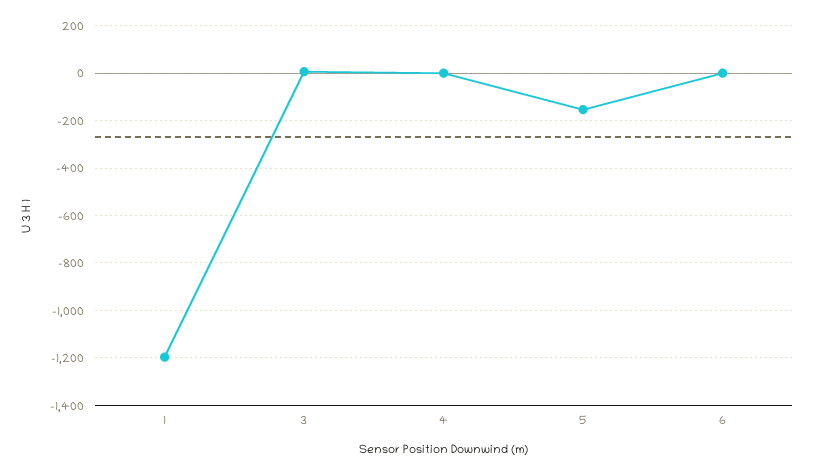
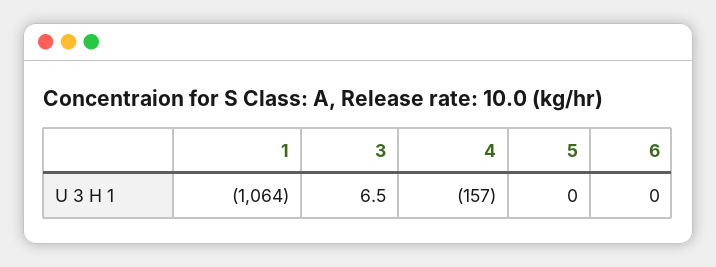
  {
-   "1": -1200,
+   "1": -1064,
    "3": 6.5,
-   "4": 0,
+   "4": -157,
-   "5": -150,
+   "5": 0,
    "6": 0
  }

